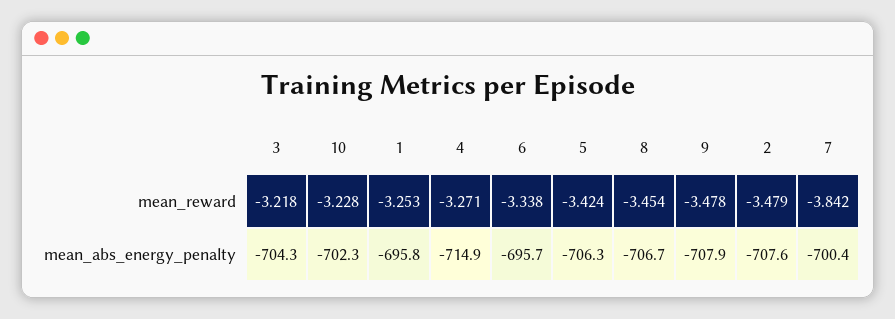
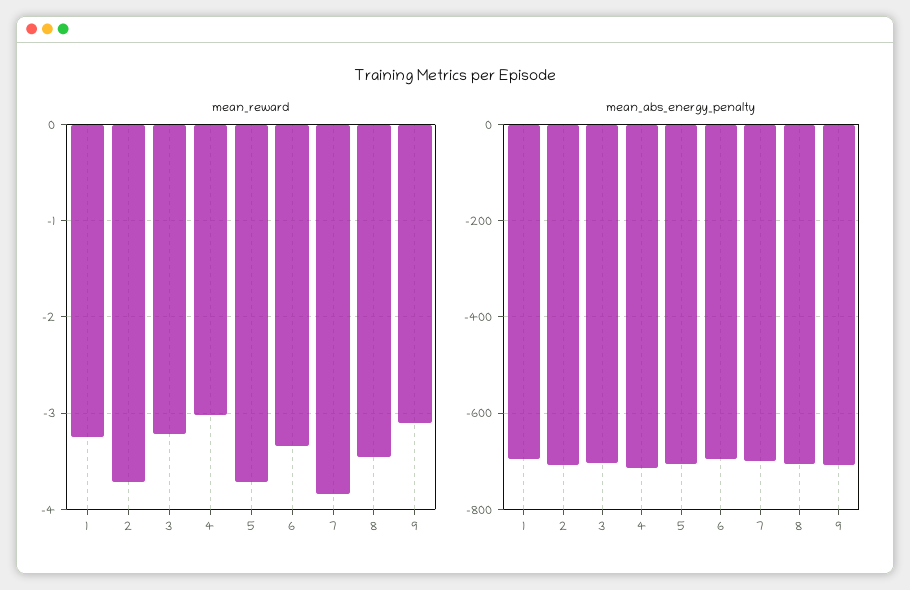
  {
    "mean_reward": {
      "3": -3.218,
-     "10": -3.228,
      "1": -3.253,
-     "4": -3.271,
+     "4": -3,
      "6": -3.338,
-     "5": -3.424,
+     "5": -3.7,
      "8": -3.454,
-     "9": -3.478,
+     "9": -3.1,
-     "2": -3.479,
+     "2": -3.7,
      "7": -3.842
    },
    "mean_abs_energy_penalty": {
      "3": -704.3,
-     "10": -702.3,
      "1": -695.8,
      "4": -714.9,
      "6": -695.7,
      "5": -706.3,
      "8": -706.7,
      "9": -707.9,
      "2": -707.6,
      "7": -700.4
    }
  }

